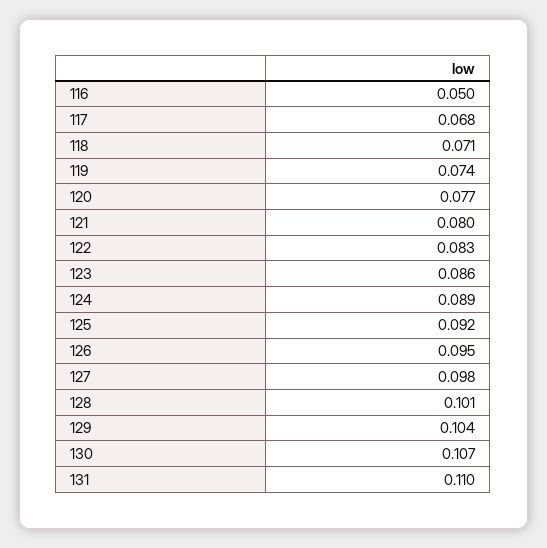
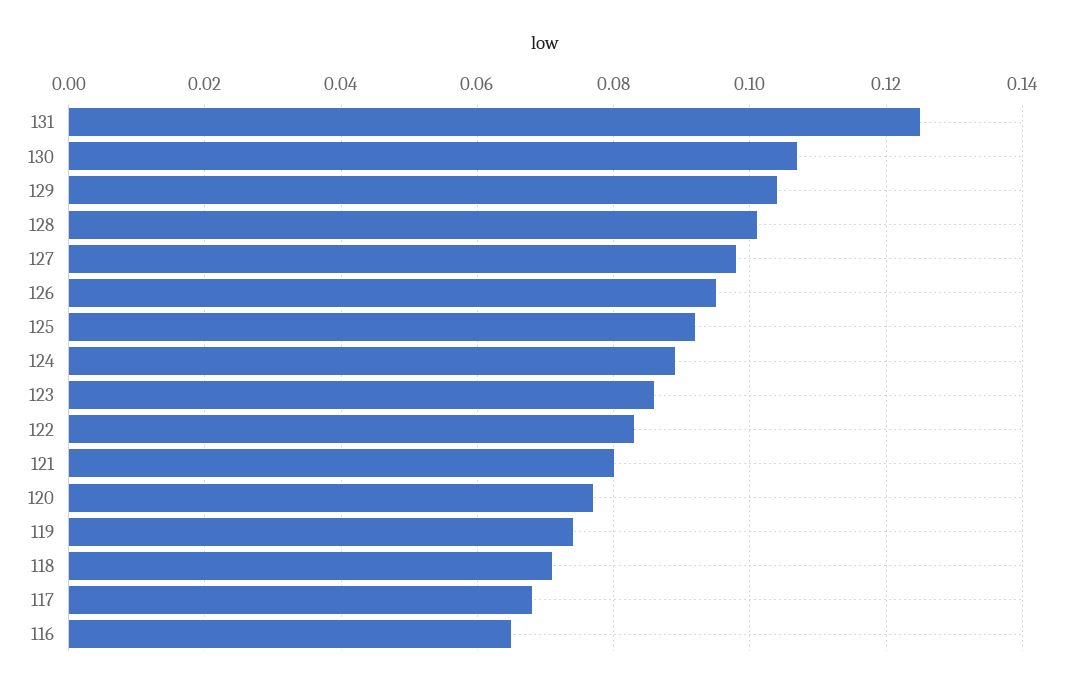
  {
-   "116": 0.05,
+   "116": 0.065,
    "117": 0.068,
    "118": 0.071,
    "119": 0.074,
    "120": 0.077,
    "121": 0.08,
    "122": 0.083,
    "123": 0.086,
    "124": 0.089,
    "125": 0.092,
    "126": 0.095,
    "127": 0.098,
    "128": 0.101,
    "129": 0.104,
    "130": 0.107,
-   "131": 0.11
+   "131": 0.125
  }

